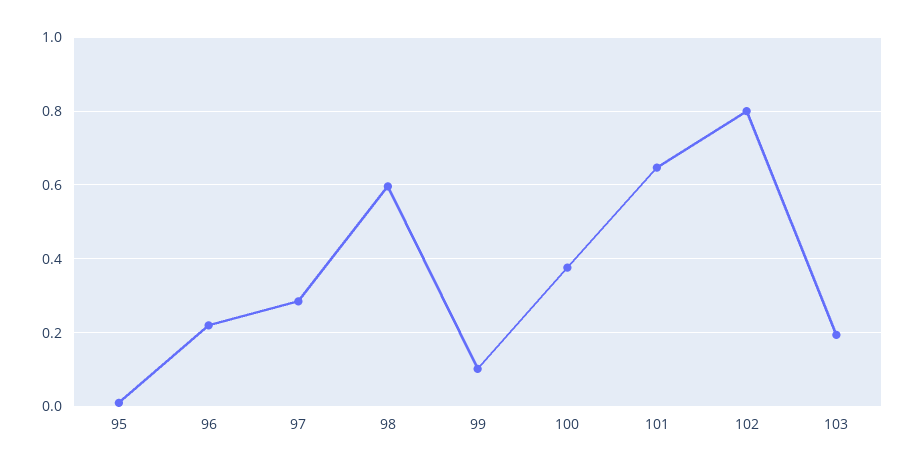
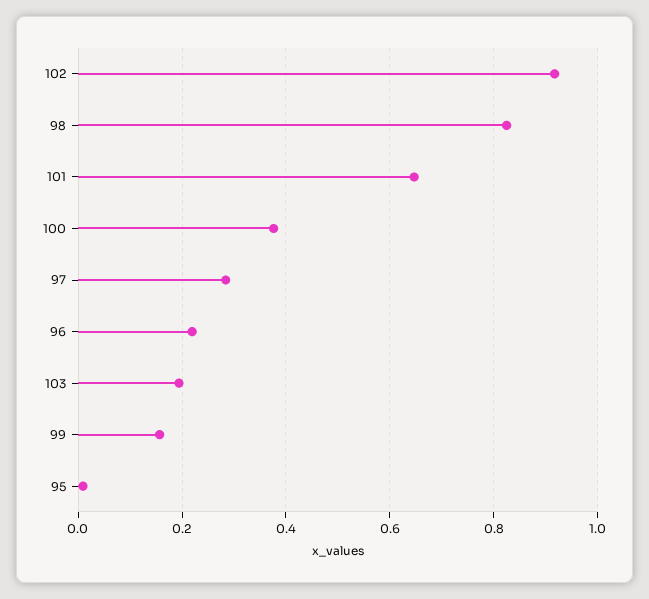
  {
    "95": 0,
    "96": 0.22,
    "97": 0.28,
-   "98": 0.6,
+   "98": 0.82,
-   "99": 0.1,
+   "99": 0.16,
    "100": 0.38,
    "101": 0.64,
-   "102": 0.8,
+   "102": 0.92,
    "103": 0.2
  }

